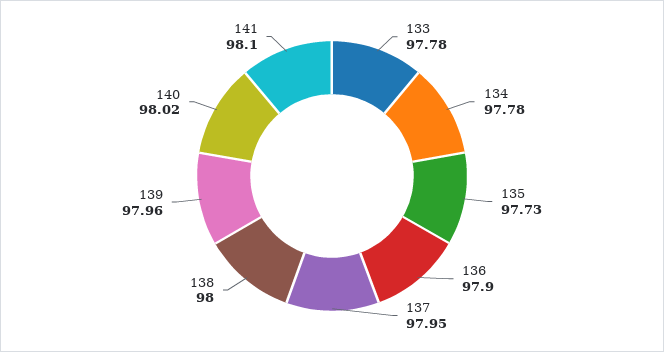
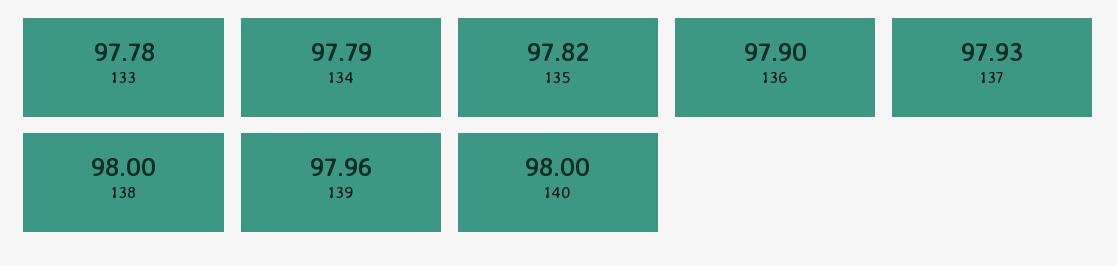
  {
    "133": 97.78,
-   "134": 97.78,
+   "134": 97.79,
-   "135": 97.73,
+   "135": 97.82,
    "136": 97.9,
-   "137": 97.95,
+   "137": 97.93,
    "138": 98,
    "139": 97.96,
-   "140": 98.02,
+   "140": 98
-   "141": 98.1
  }

